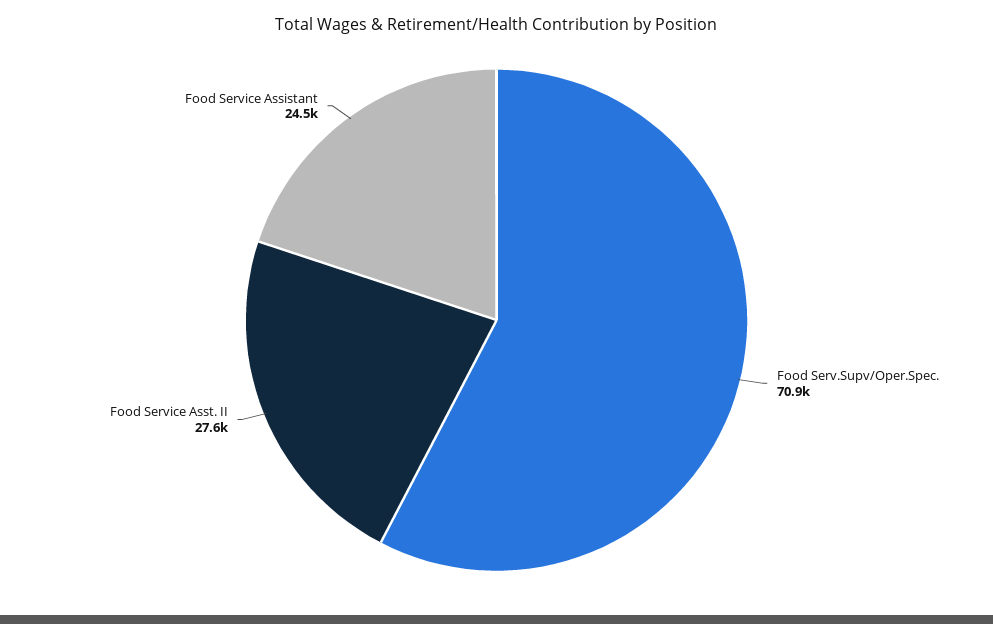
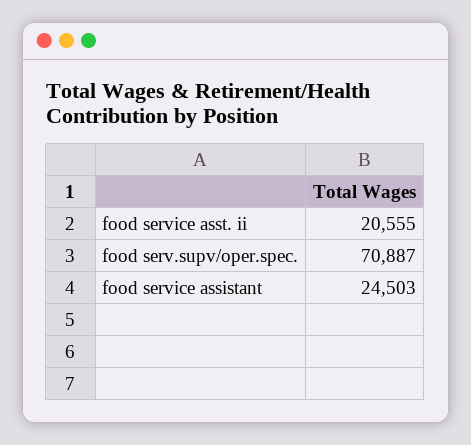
  {
    "Food Serv.Supv/Oper.Spec.": 70887,
-   "Food Service Asst. II": 27600,
+   "Food Service Asst. II": 20555,
    "Food Service Assistant": 24503
  }

